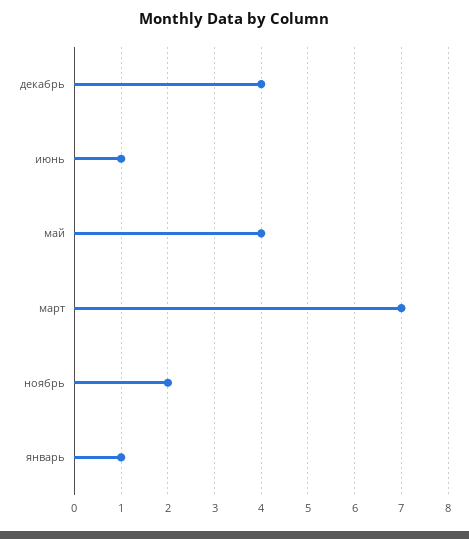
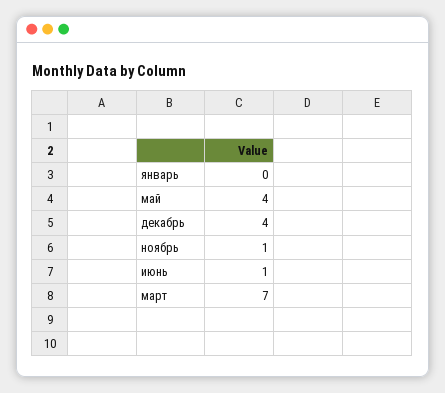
  {
    "декабрь": 4,
    "июнь": 1,
    "май": 4,
    "март": 7,
-   "ноябрь": 2,
+   "ноябрь": 1,
-   "январь": 1
+   "январь": 0
  }

